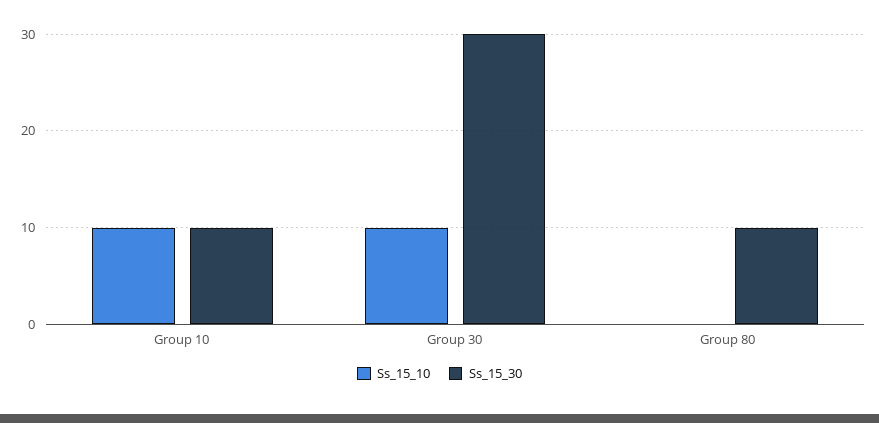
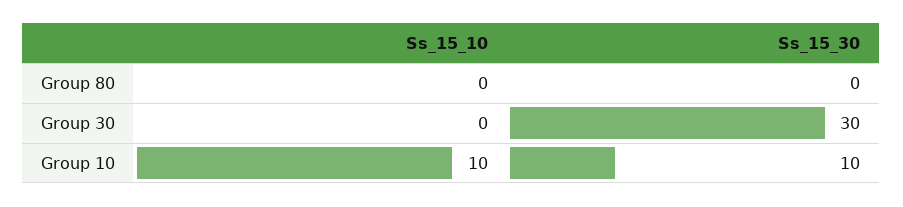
  {
    "Ss_15_10": {
      "Group 10": 10,
-     "Group 30": 10,
+     "Group 30": 0,
      "Group 80": 0
    },
    "Ss_15_30": {
      "Group 10": 10,
      "Group 30": 30,
-     "Group 80": 10
+     "Group 80": 0
    }
  }

